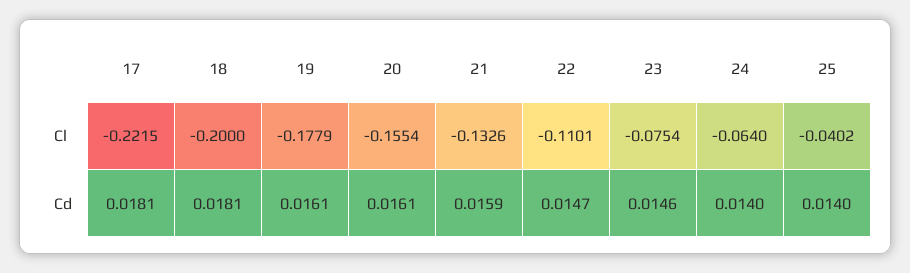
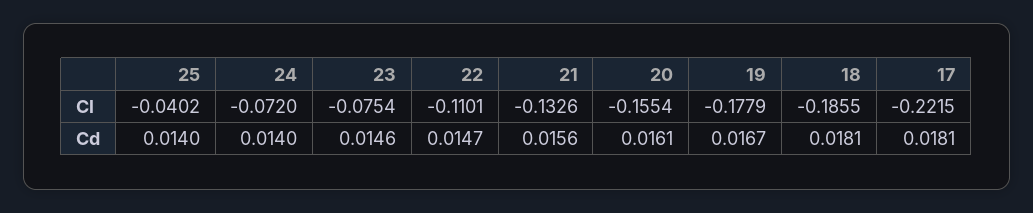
  {
    "17": {
      "Cl": -0.2215,
      "Cd": 0.0181
    },
    "18": {
-     "Cl": -0.2,
+     "Cl": -0.1855,
      "Cd": 0.0181
    },
    "19": {
      "Cl": -0.1779,
-     "Cd": 0.0161
+     "Cd": 0.0167
    },
    "20": {
      "Cl": -0.1554,
      "Cd": 0.0161
    },
    "21": {
      "Cl": -0.1326,
-     "Cd": 0.0159
+     "Cd": 0.0156
    },
    "22": {
      "Cl": -0.1101,
      "Cd": 0.0147
    },
    "23": {
      "Cl": -0.0754,
      "Cd": 0.0146
    },
    "24": {
-     "Cl": -0.064,
+     "Cl": -0.072,
      "Cd": 0.014
    },
    "25": {
      "Cl": -0.0402,
      "Cd": 0.014
    }
  }

